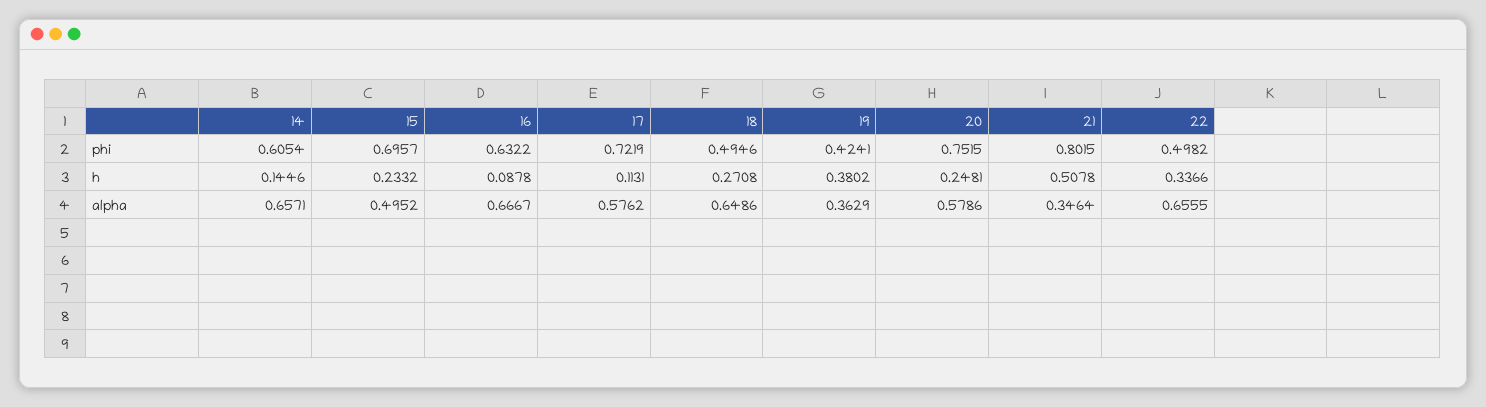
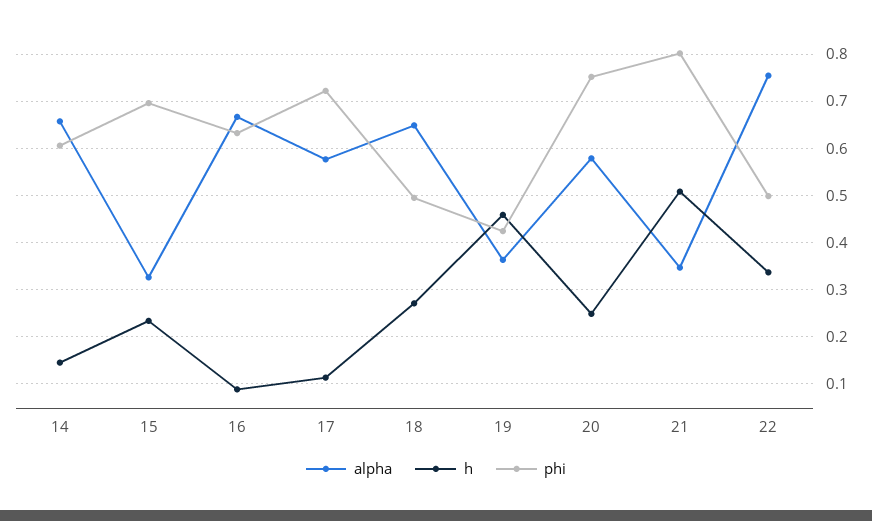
  {
    "phi": {
      "14": 0.6054,
      "15": 0.6957,
      "16": 0.6322,
      "17": 0.7219,
      "18": 0.4946,
      "19": 0.4241,
      "20": 0.7515,
      "21": 0.8015,
      "22": 0.4982
    },
    "h": {
      "14": 0.1446,
      "15": 0.2332,
      "16": 0.0878,
      "17": 0.1131,
      "18": 0.2708,
-     "19": 0.3802,
+     "19": 0.46,
      "20": 0.2481,
      "21": 0.5078,
      "22": 0.3366
    },
    "alpha": {
      "14": 0.6571,
-     "15": 0.4952,
+     "15": 0.32,
      "16": 0.6667,
      "17": 0.5762,
      "18": 0.6486,
      "19": 0.3629,
      "20": 0.5786,
      "21": 0.3464,
-     "22": 0.6555
+     "22": 0.76
    }
  }

